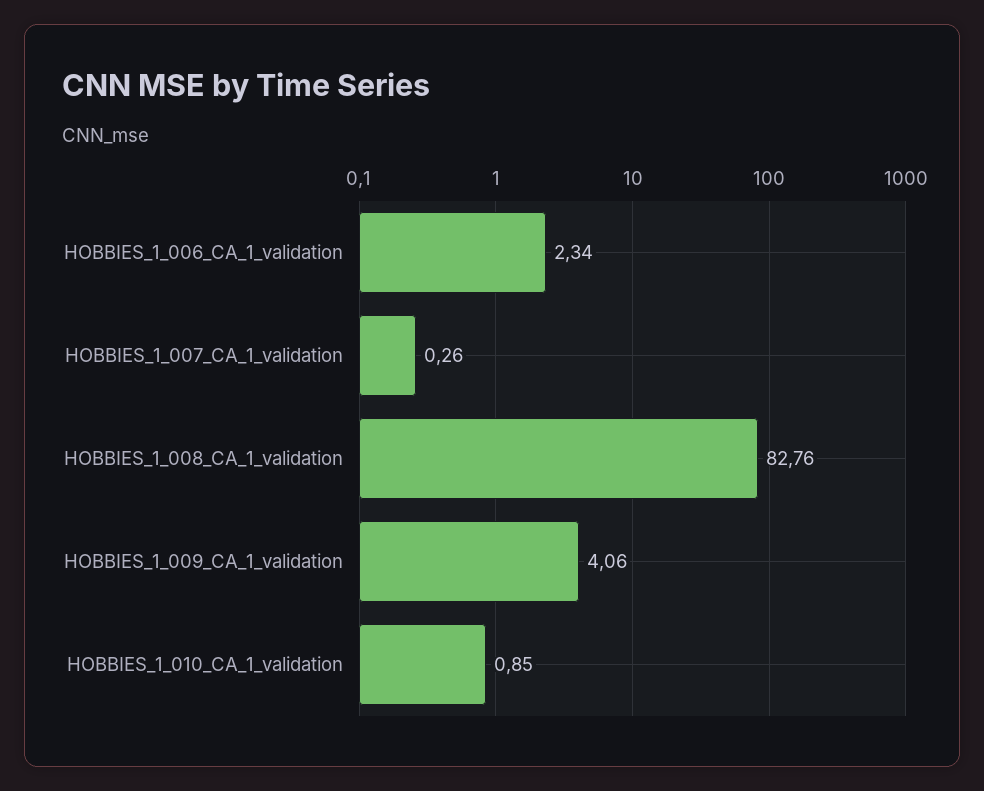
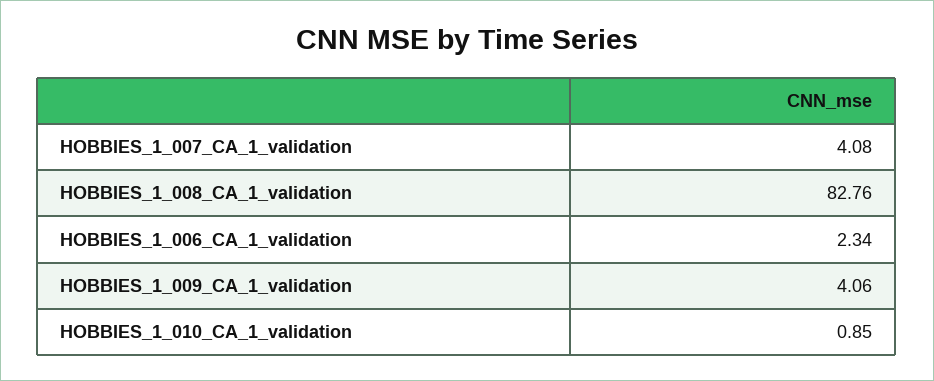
  {
    "HOBBIES_1_006_CA_1_validation": 2.34,
-   "HOBBIES_1_007_CA_1_validation": 0.26,
+   "HOBBIES_1_007_CA_1_validation": 4.08,
    "HOBBIES_1_008_CA_1_validation": 82.76,
    "HOBBIES_1_009_CA_1_validation": 4.06,
    "HOBBIES_1_010_CA_1_validation": 0.85
  }

